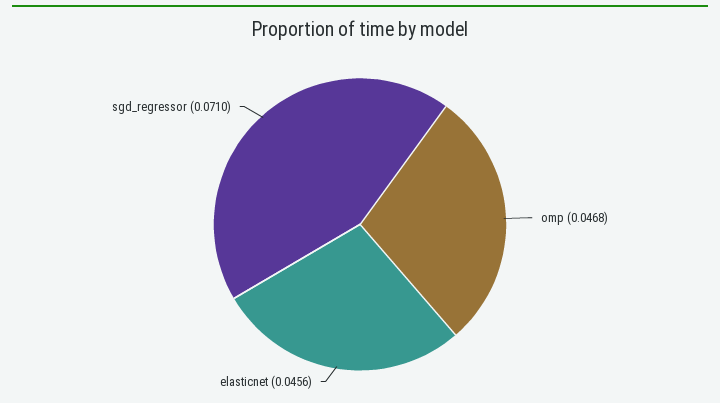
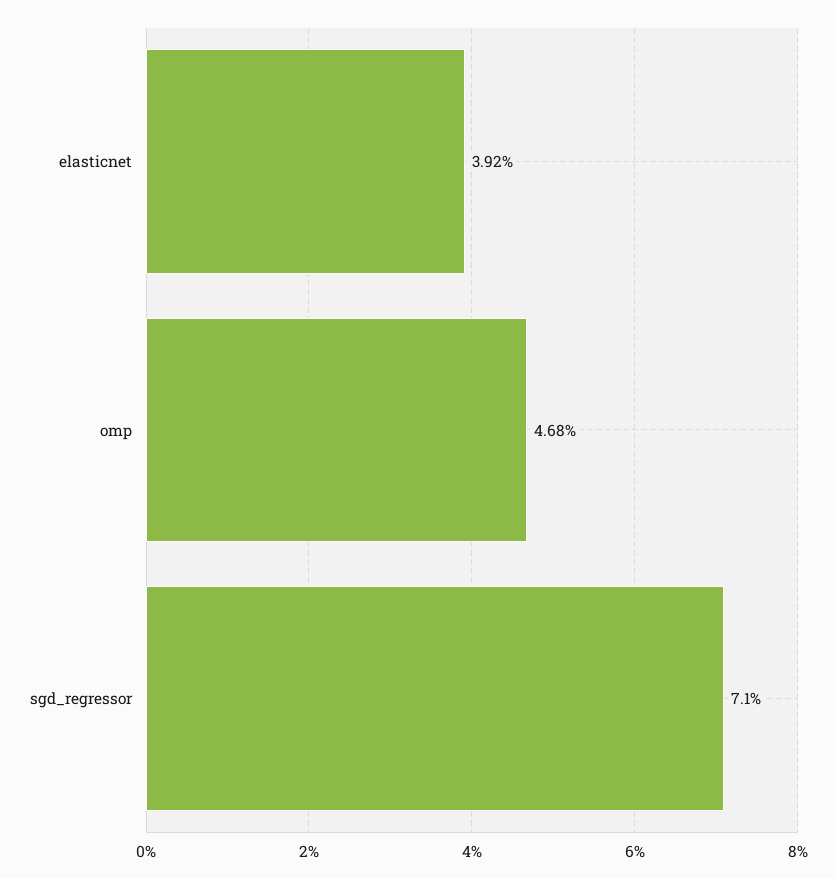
  {
    "omp": 0.0468,
-   "elasticnet": 0.0456,
+   "elasticnet": 0.0392,
    "sgd_regressor": 0.071
  }

